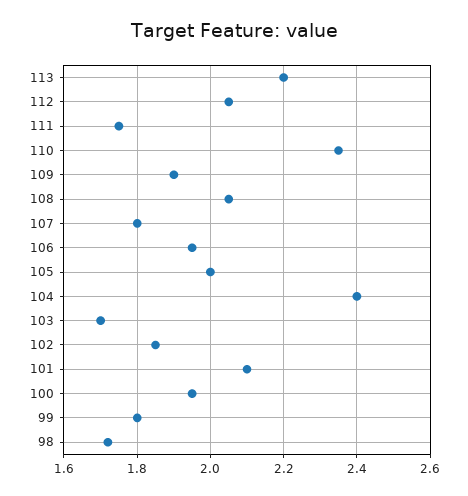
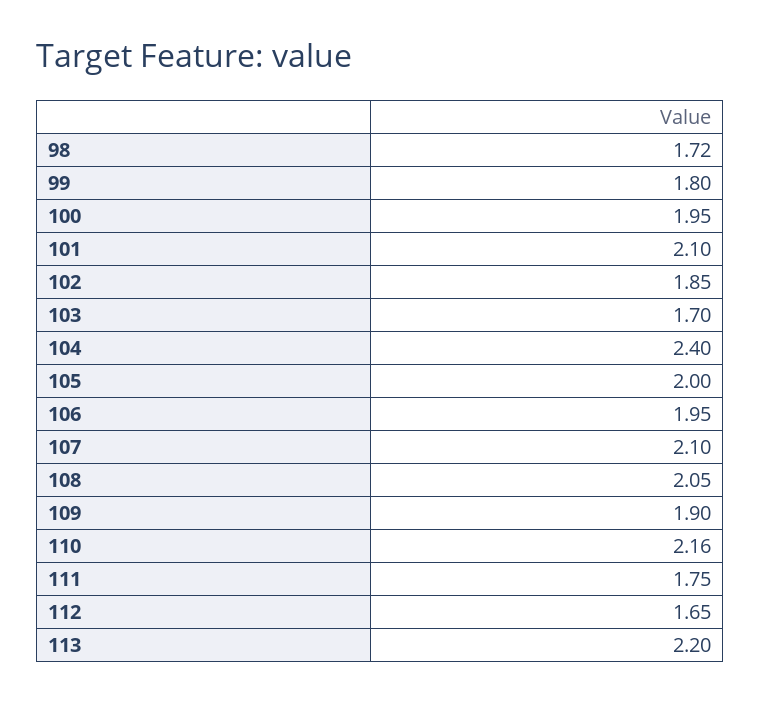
  {
    "113": 2.2,
-   "112": 2.05,
+   "112": 1.65,
    "111": 1.75,
-   "110": 2.35,
+   "110": 2.16,
    "109": 1.9,
    "108": 2.05,
-   "107": 1.8,
+   "107": 2.1,
    "106": 1.95,
    "105": 2,
    "104": 2.4,
    "103": 1.7,
    "102": 1.85,
    "101": 2.1,
    "100": 1.95,
    "99": 1.8,
    "98": 1.72
  }

